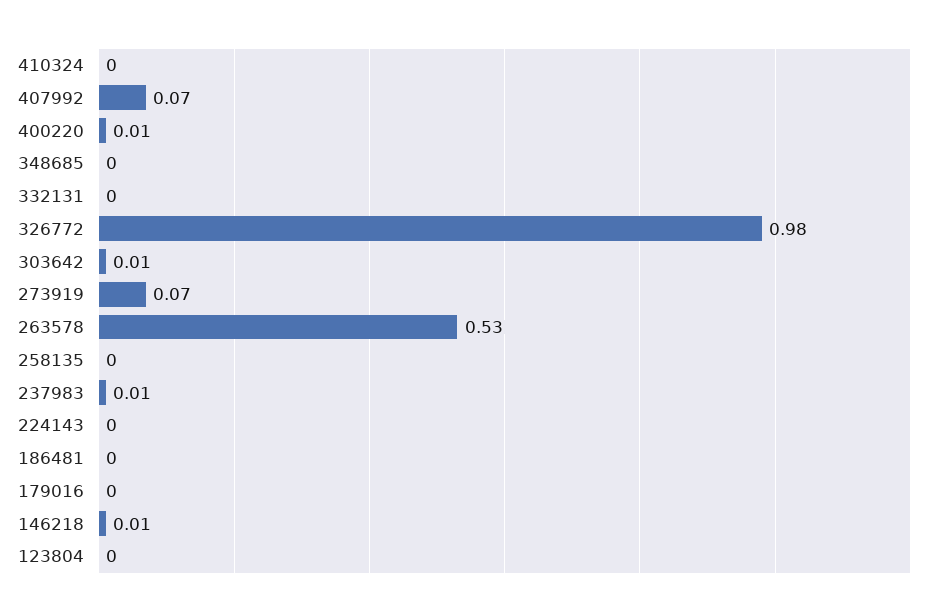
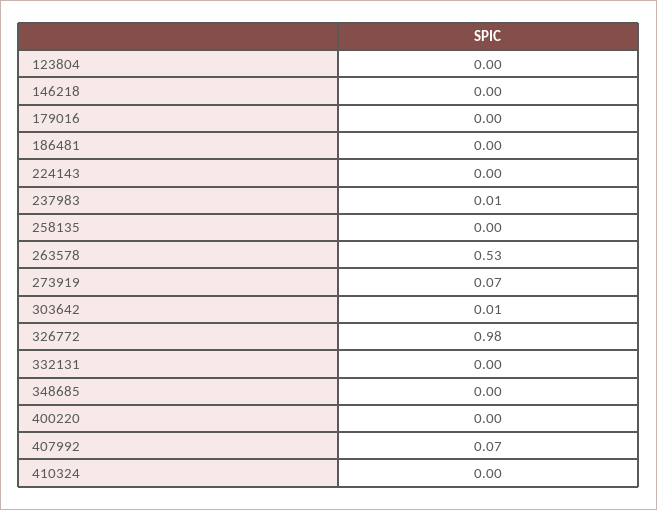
  {
    "410324": 0,
    "407992": 0.07,
-   "400220": 0.01,
+   "400220": 0,
    "348685": 0,
    "332131": 0,
    "326772": 0.98,
    "303642": 0.01,
    "273919": 0.07,
    "263578": 0.53,
    "258135": 0,
    "237983": 0.01,
    "224143": 0,
    "186481": 0,
    "179016": 0,
-   "146218": 0.01,
+   "146218": 0,
    "123804": 0
  }

